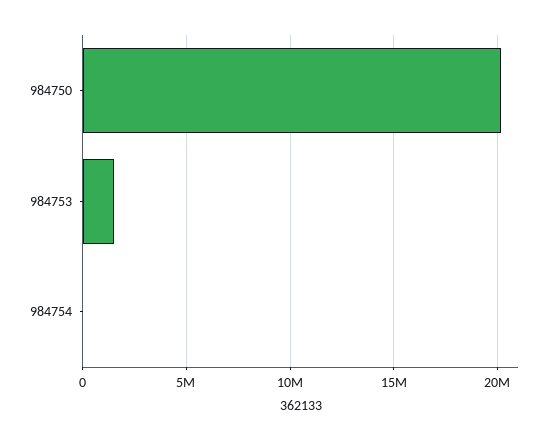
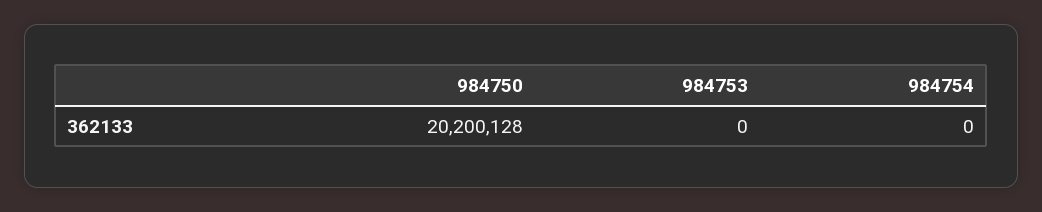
  {
    "984750": 20200128,
-   "984753": 1500000,
+   "984753": 0,
    "984754": 0
  }

